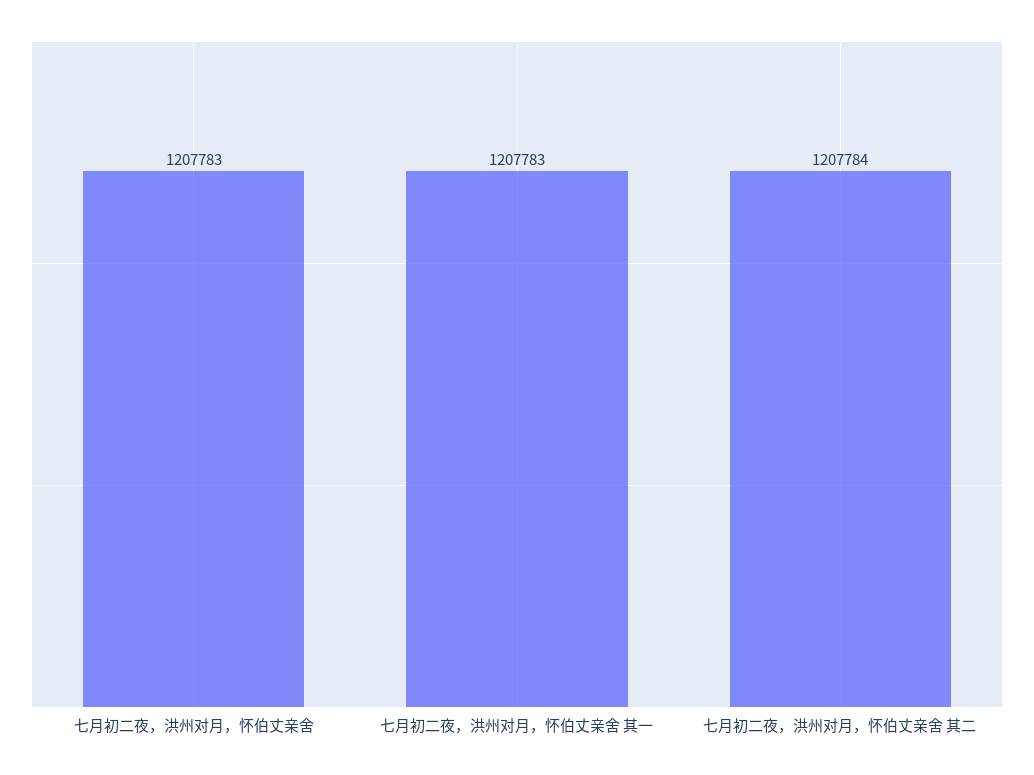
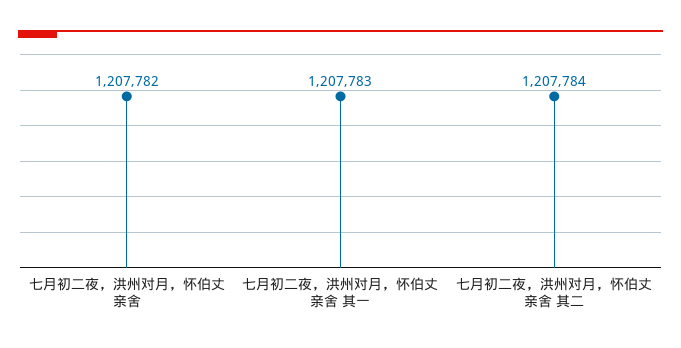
  {
-   "七月初二夜，洪州对月，怀伯丈亲舍": 1207783,
+   "七月初二夜，洪州对月，怀伯丈亲舍": 1207782,
    "七月初二夜，洪州对月，怀伯丈亲舍 其一": 1207783,
    "七月初二夜，洪州对月，怀伯丈亲舍 其二": 1207784
  }

